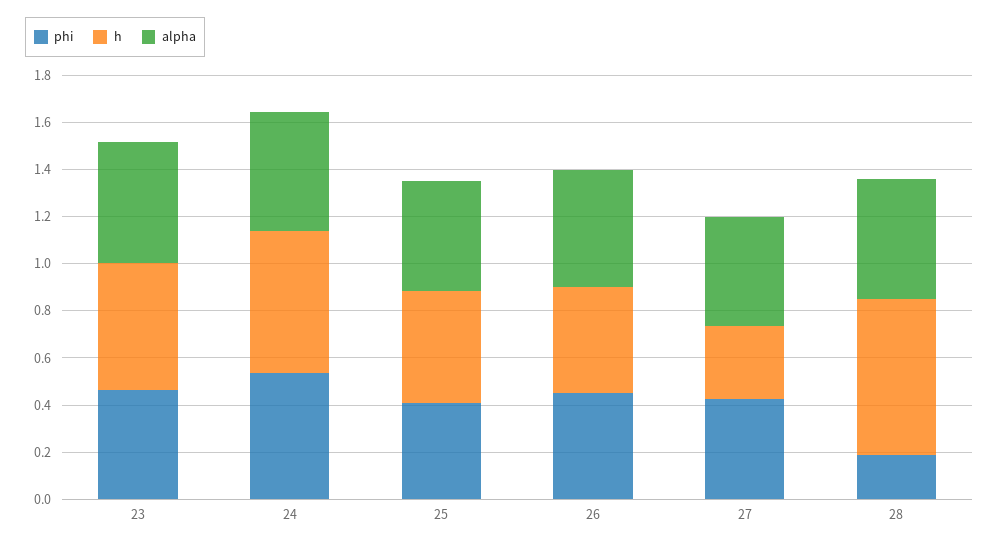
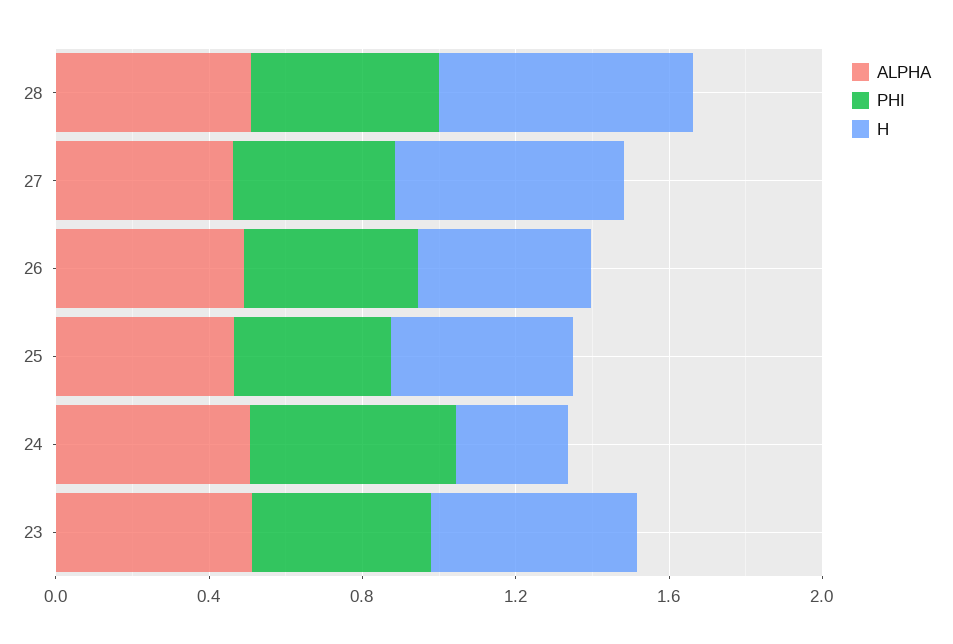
  {
    "phi": {
      "23": 0.45,
      "24": 0.55,
      "25": 0.4,
      "26": 0.45,
      "27": 0.4,
-     "28": 0.2
+     "28": 0.5
    },
    "h": {
      "23": 0.55,
-     "24": 0.6,
+     "24": 0.3,
      "25": 0.5,
      "26": 0.45,
-     "27": 0.3,
+     "27": 0.6,
      "28": 0.65
    },
    "alpha": {
      "23": 0.5,
      "24": 0.5,
      "25": 0.45,
      "26": 0.5,
      "27": 0.45,
      "28": 0.5
    }
  }

